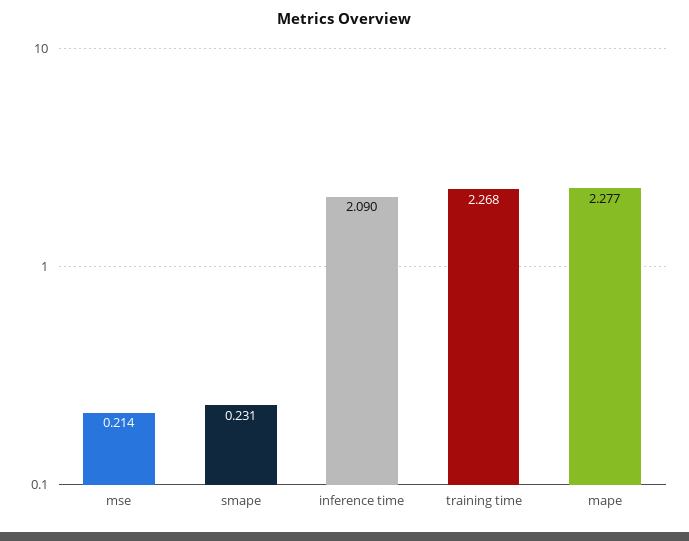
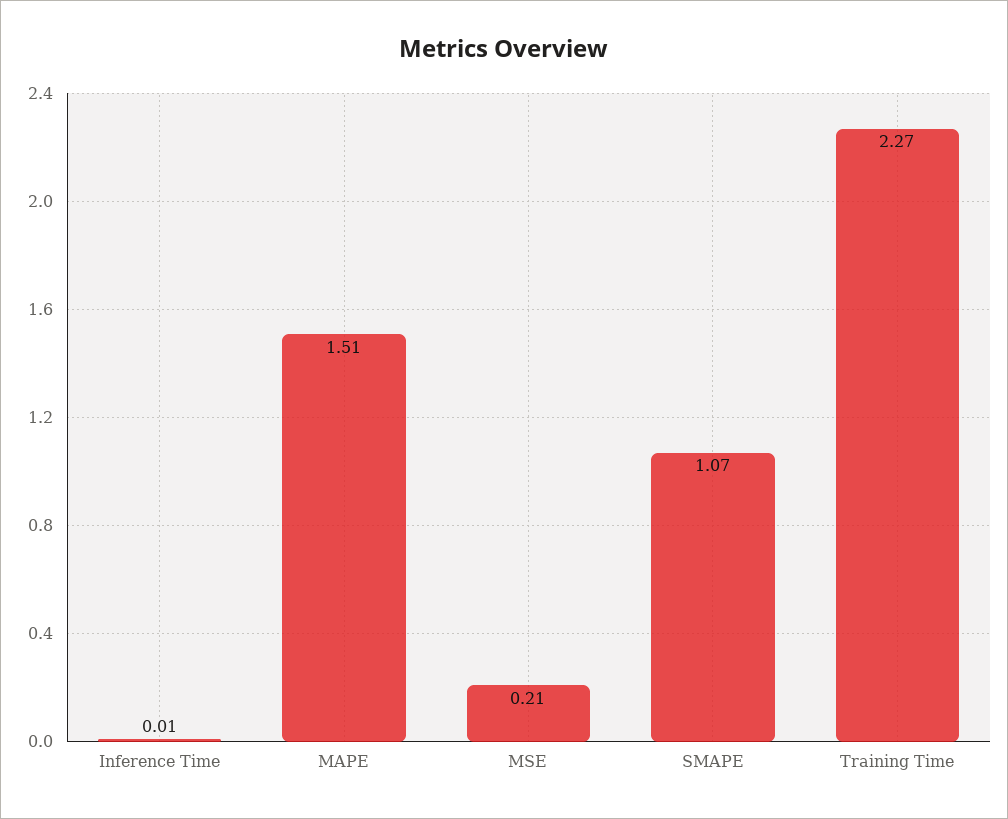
  {
    "mse": 0.214,
-   "smape": 0.231,
+   "smape": 1.07,
-   "inference time": 2.09,
+   "inference time": 0.01,
    "training time": 2.268,
-   "mape": 2.277
+   "mape": 1.51
  }

